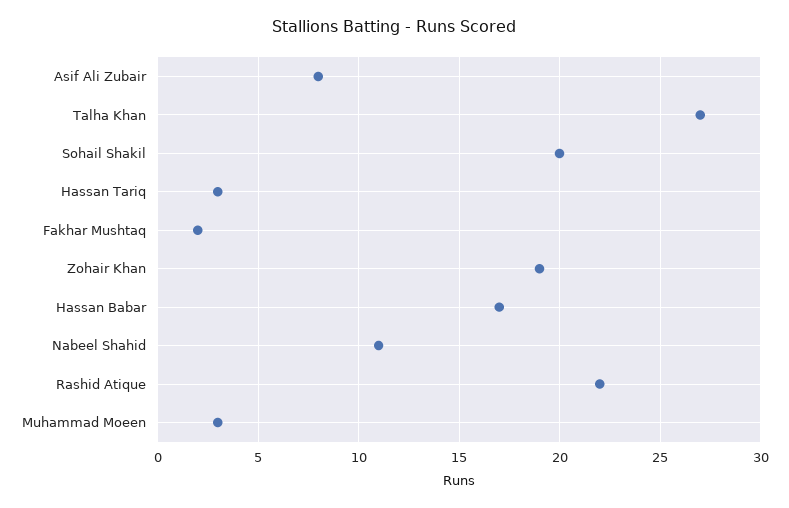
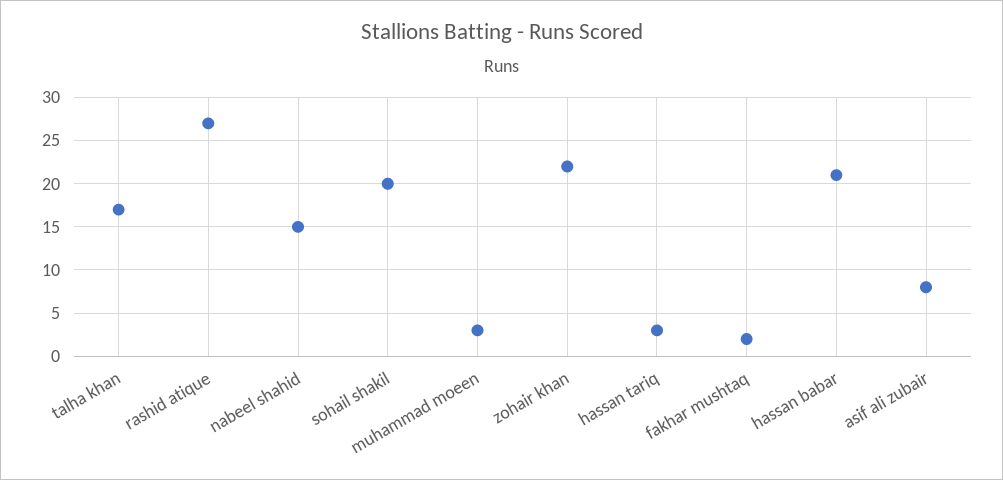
  {
    "Asif Ali Zubair": 8,
-   "Talha Khan": 27,
+   "Talha Khan": 17,
    "Sohail Shakil": 20,
    "Hassan Tariq": 3,
    "Fakhar Mushtaq": 2,
-   "Zohair Khan": 19,
+   "Zohair Khan": 22,
-   "Hassan Babar": 17,
+   "Hassan Babar": 21,
-   "Nabeel Shahid": 11,
+   "Nabeel Shahid": 15,
-   "Rashid Atique": 22,
+   "Rashid Atique": 27,
    "Muhammad Moeen": 3
  }

